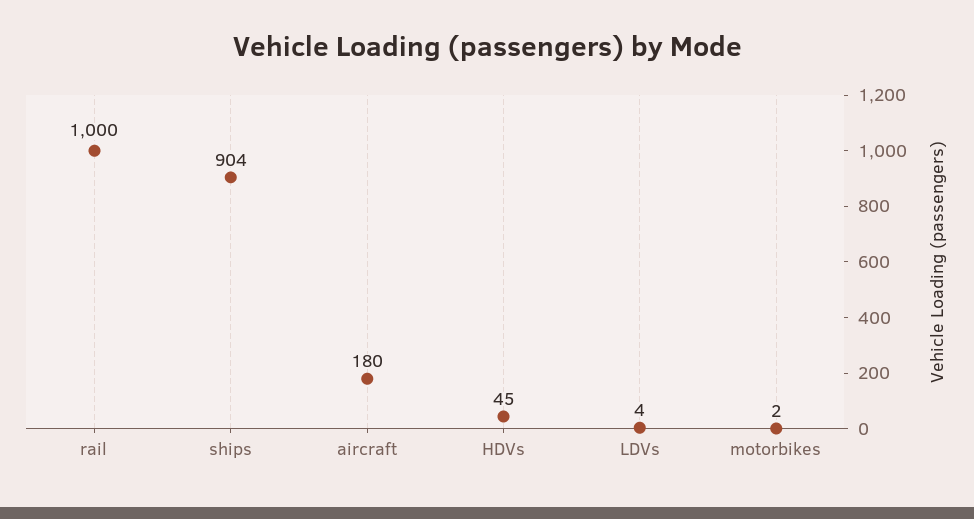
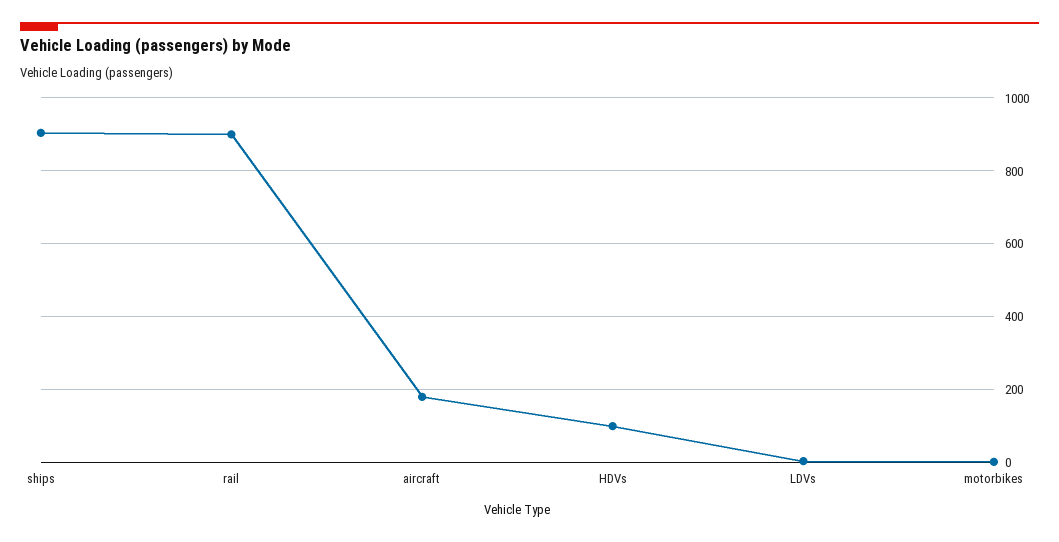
  {
-   "rail": 1000,
+   "rail": 900,
    "ships": 904,
    "aircraft": 180,
-   "HDVs": 45,
+   "HDVs": 100,
    "LDVs": 4,
    "motorbikes": 2
  }

